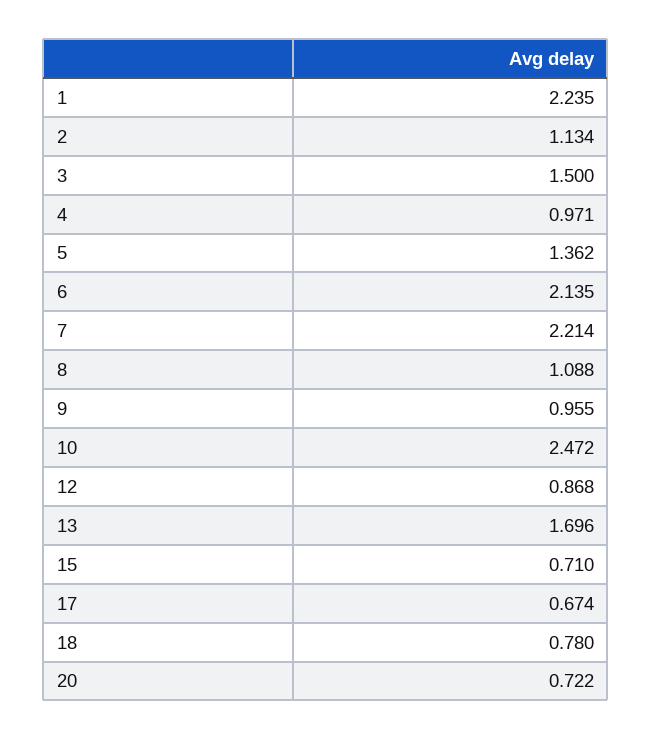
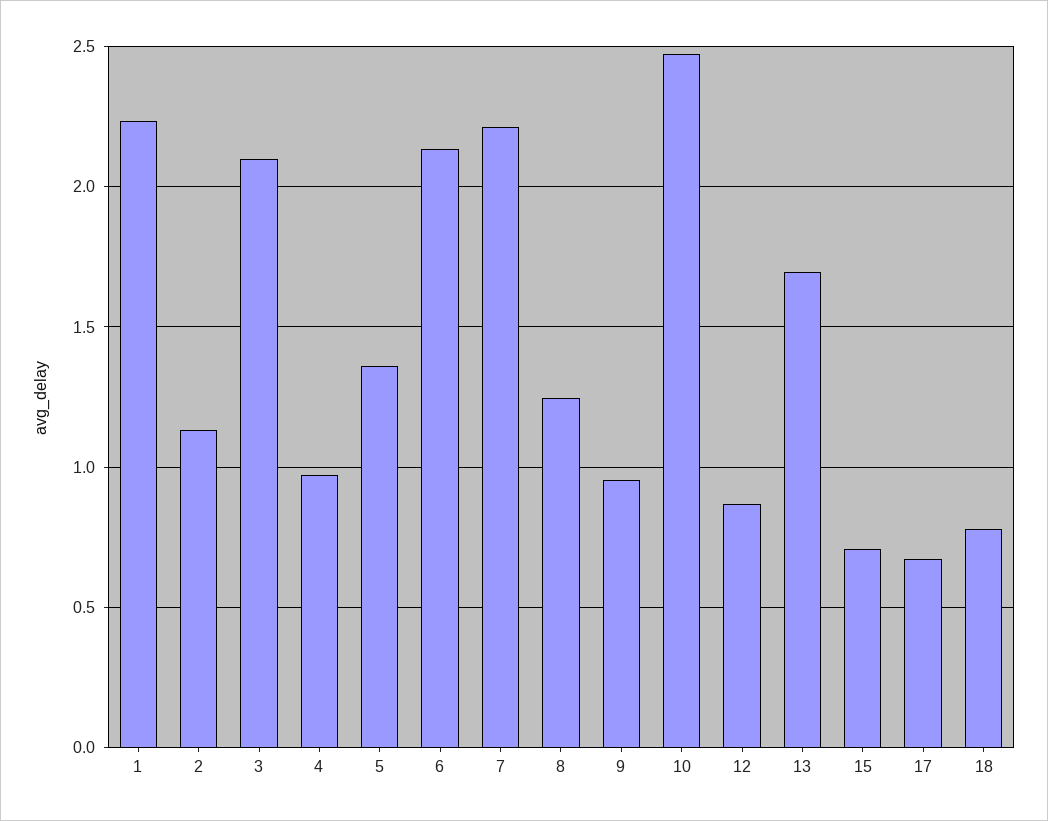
  {
    "1": 2.235,
    "2": 1.134,
-   "3": 1.5,
+   "3": 2.1,
    "4": 0.971,
    "5": 1.362,
    "6": 2.135,
    "7": 2.214,
-   "8": 1.088,
+   "8": 1.25,
    "9": 0.955,
    "10": 2.472,
    "12": 0.868,
    "13": 1.696,
    "15": 0.71,
    "17": 0.674,
-   "18": 0.78,
+   "18": 0.78
-   "20": 0.722
  }

